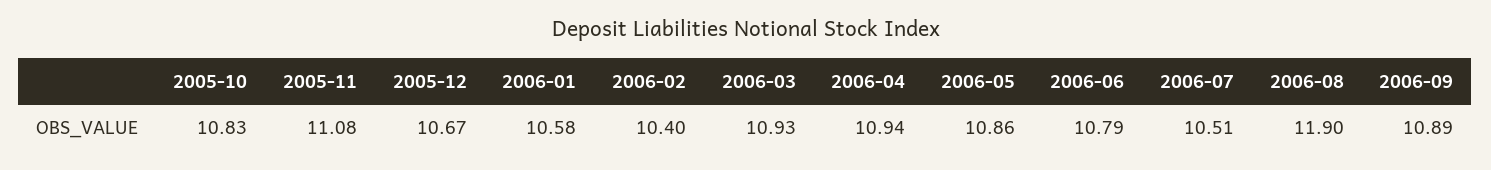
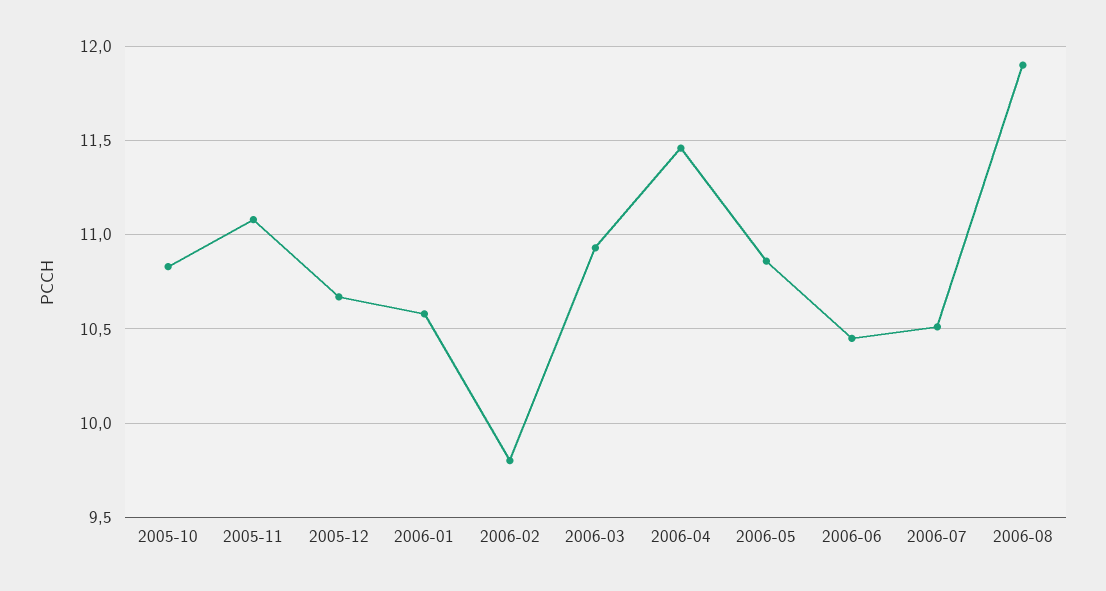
  {
    "2005-10": 10.83,
    "2005-11": 11.08,
    "2005-12": 10.67,
    "2006-01": 10.58,
-   "2006-02": 10.4,
+   "2006-02": 9.8,
    "2006-03": 10.93,
-   "2006-04": 10.94,
+   "2006-04": 11.45,
    "2006-05": 10.86,
-   "2006-06": 10.79,
+   "2006-06": 10.45,
    "2006-07": 10.51,
-   "2006-08": 11.9,
+   "2006-08": 11.9
-   "2006-09": 10.89
  }

